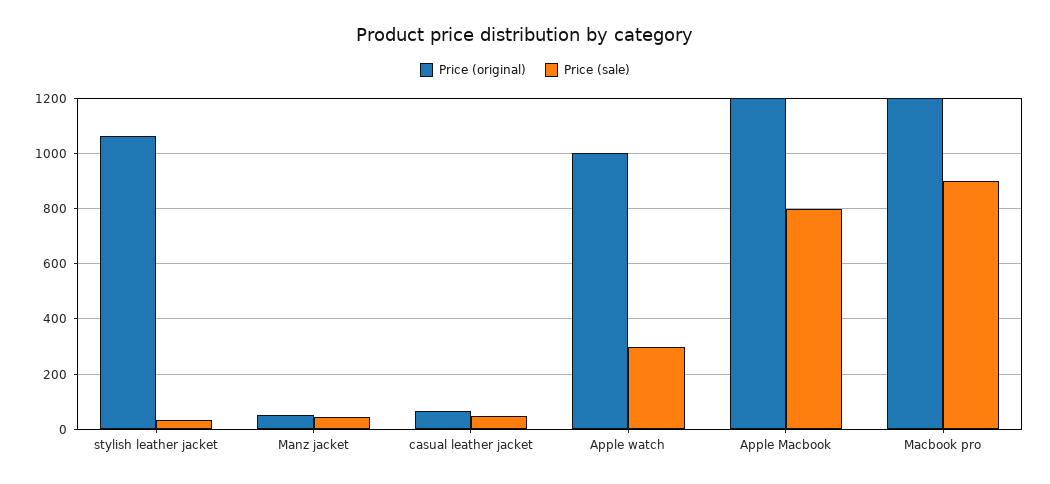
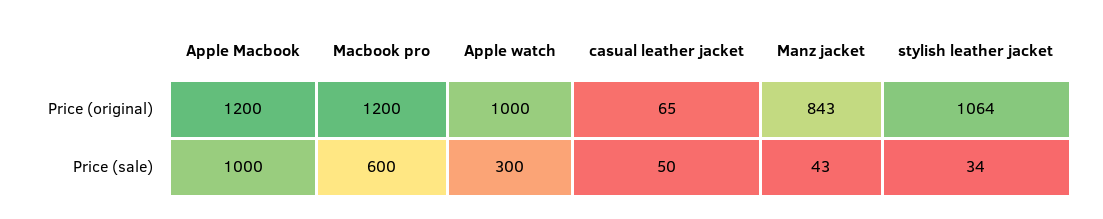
  {
    "Price (original)": {
      "stylish leather jacket": 1064,
-     "Manz jacket": 50,
+     "Manz jacket": 843,
      "casual leather jacket": 65,
      "Apple watch": 1000,
      "Apple Macbook": 1200,
      "Macbook pro": 1200
    },
    "Price (sale)": {
      "stylish leather jacket": 34,
      "Manz jacket": 43,
      "casual leather jacket": 50,
      "Apple watch": 300,
-     "Apple Macbook": 800,
+     "Apple Macbook": 1000,
-     "Macbook pro": 900
+     "Macbook pro": 600
    }
  }

